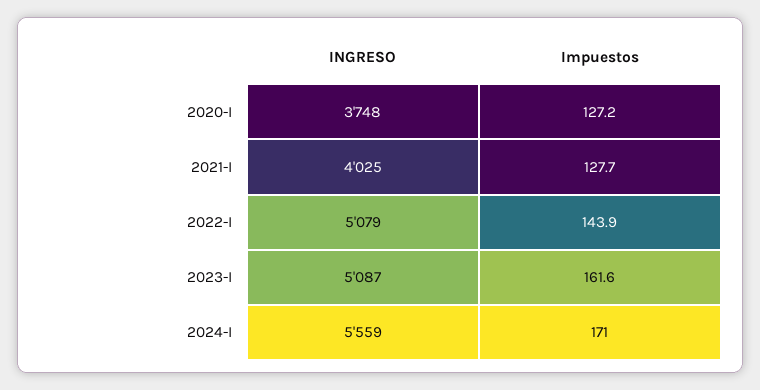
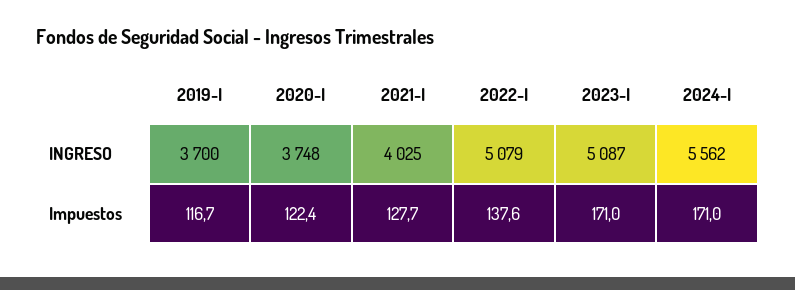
  {
    "INGRESO": {
      "2020-I": 3748,
      "2021-I": 4025,
      "2022-I": 5079,
      "2023-I": 5087,
-     "2024-I": 5559
+     "2024-I": 5562,
+     "2019-I": 3700
    },
    "Impuestos": {
-     "2020-I": 127.2,
+     "2020-I": 122.4,
      "2021-I": 127.7,
-     "2022-I": 143.9,
+     "2022-I": 137.6,
-     "2023-I": 161.6,
+     "2023-I": 171,
-     "2024-I": 171
+     "2024-I": 171,
+     "2019-I": 116.7
    }
  }

